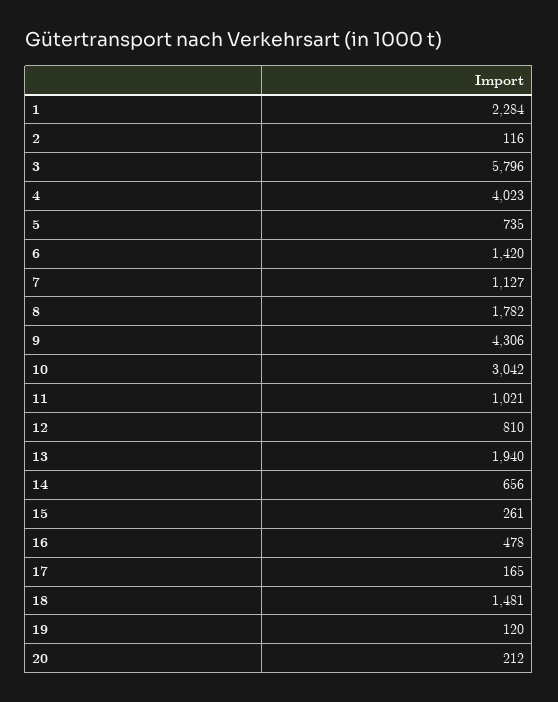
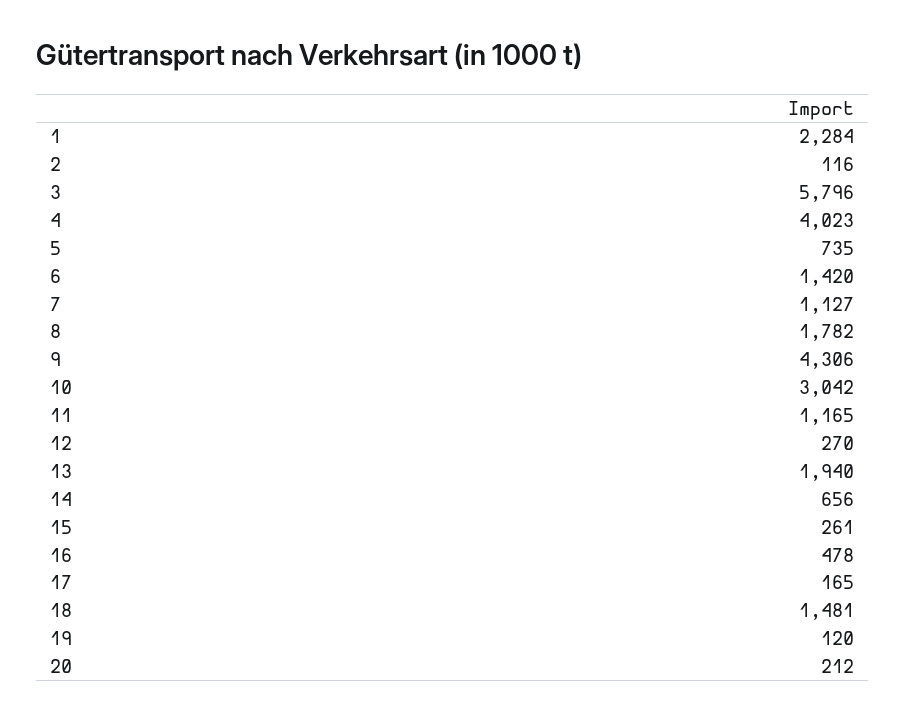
  {
    "1": 2284,
    "2": 116,
    "3": 5796,
    "4": 4023,
    "5": 735,
    "6": 1420,
    "7": 1127,
    "8": 1782,
    "9": 4306,
    "10": 3042,
-   "11": 1021,
+   "11": 1165,
-   "12": 810,
+   "12": 270,
    "13": 1940,
    "14": 656,
    "15": 261,
    "16": 478,
    "17": 165,
    "18": 1481,
    "19": 120,
    "20": 212
  }

